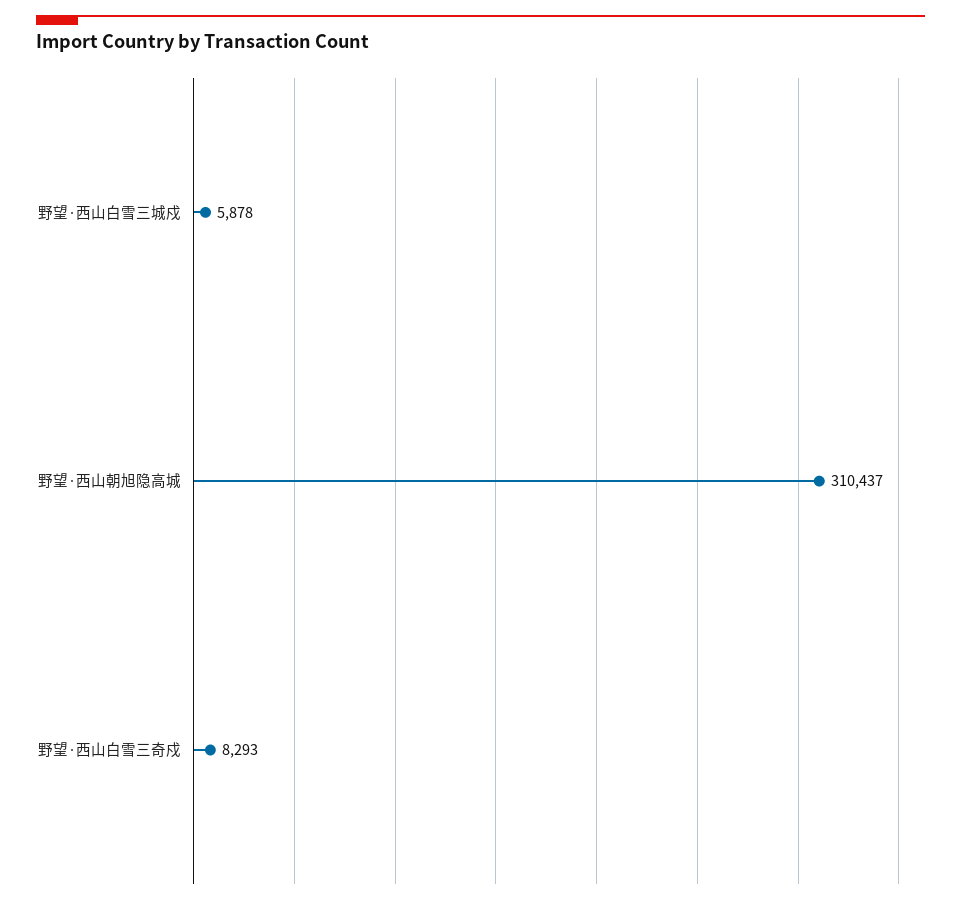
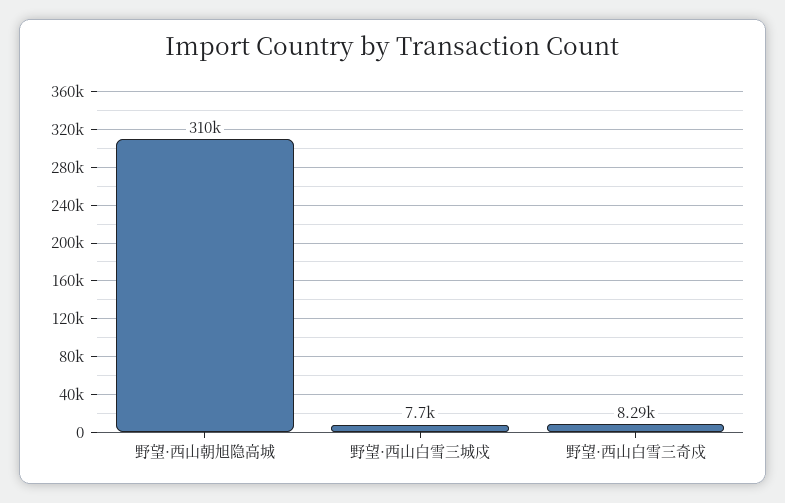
  {
-   "野望·西山白雪三城戍": 5878,
+   "野望·西山白雪三城戍": 7700,
    "野望·西山朝旭隐高城": 310437,
    "野望·西山白雪三奇戍": 8293
  }

